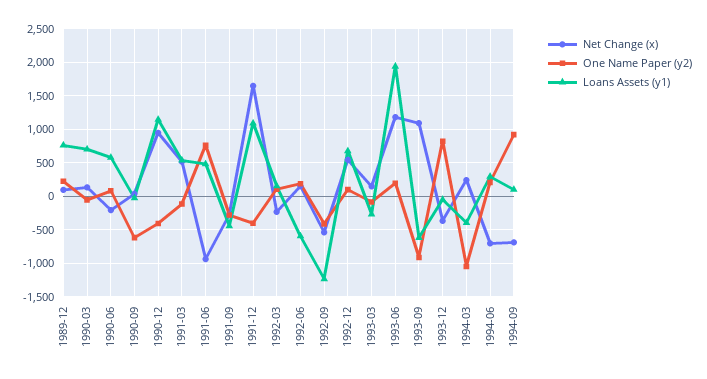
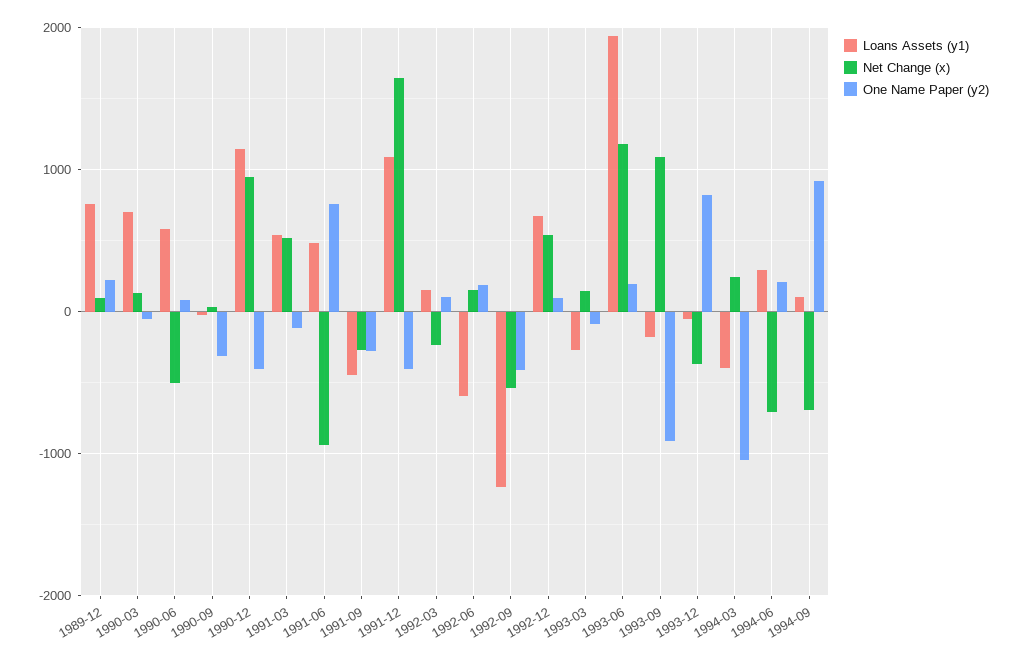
  {
    "Net Change (x)": {
      "1989-12": 100,
      "1990-03": 100,
-     "1990-06": -200,
+     "1990-06": -500,
      "1990-09": 0,
      "1990-12": 900,
      "1991-03": 500,
      "1991-06": -900,
      "1991-09": -300,
      "1991-12": 1600,
      "1992-03": -200,
      "1992-06": 200,
      "1992-09": -500,
      "1992-12": 500,
      "1993-03": 100,
      "1993-06": 1200,
      "1993-09": 1100,
      "1993-12": -400,
      "1994-03": 200,
      "1994-06": -700,
      "1994-09": -700
    },
    "One Name Paper (y2)": {
      "1989-12": 200,
      "1990-03": -100,
      "1990-06": 100,
-     "1990-09": -600,
+     "1990-09": -300,
      "1990-12": -400,
      "1991-03": -100,
      "1991-06": 800,
      "1991-09": -300,
      "1991-12": -400,
      "1992-03": 100,
      "1992-06": 200,
      "1992-09": -400,
      "1992-12": 100,
      "1993-03": -100,
      "1993-06": 200,
      "1993-09": -900,
      "1993-12": 800,
      "1994-03": -1000,
      "1994-06": 200,
      "1994-09": 900
    },
    "Loans Assets (y1)": {
      "1989-12": 800,
      "1990-03": 700,
      "1990-06": 600,
      "1990-09": 0,
      "1990-12": 1100,
      "1991-03": 500,
      "1991-06": 500,
      "1991-09": -400,
      "1991-12": 1100,
      "1992-03": 200,
      "1992-06": -600,
      "1992-09": -1200,
      "1992-12": 700,
      "1993-03": -300,
      "1993-06": 1900,
-     "1993-09": -600,
+     "1993-09": -200,
      "1993-12": -100,
      "1994-03": -400,
      "1994-06": 300,
      "1994-09": 100
    }
  }

